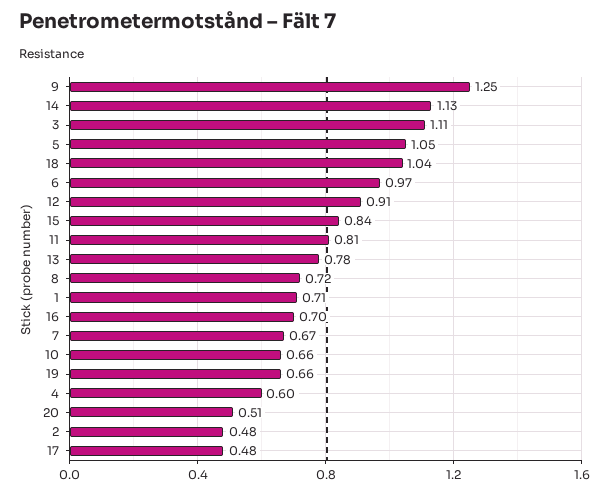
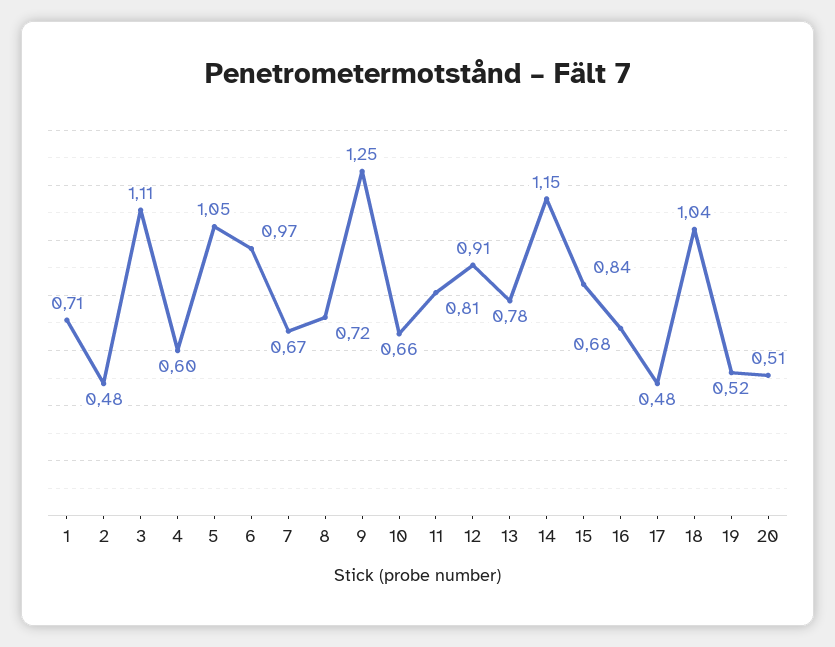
  {
    "9": 1.25,
-   "14": 1.13,
+   "14": 1.15,
    "3": 1.11,
    "5": 1.05,
    "18": 1.04,
    "6": 0.97,
    "12": 0.91,
    "15": 0.84,
    "11": 0.81,
    "13": 0.78,
    "8": 0.72,
    "1": 0.71,
-   "16": 0.7,
+   "16": 0.68,
    "7": 0.67,
    "10": 0.66,
-   "19": 0.66,
+   "19": 0.52,
    "4": 0.6,
    "20": 0.51,
    "2": 0.48,
    "17": 0.48
  }

